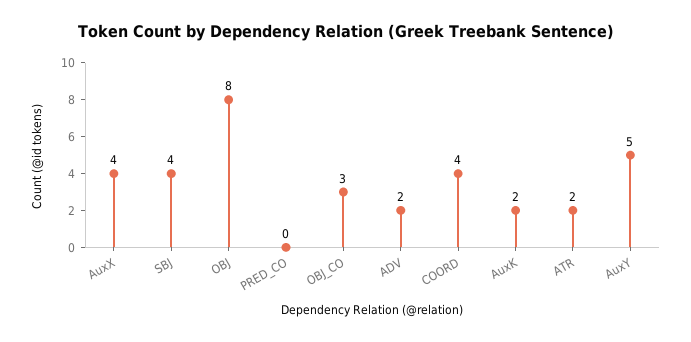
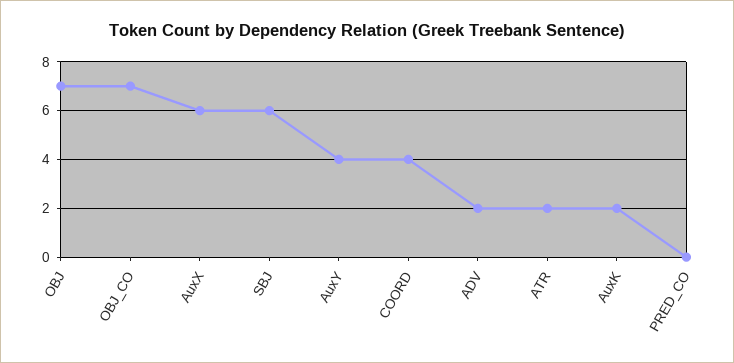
  {
-   "AuxX": 4,
+   "AuxX": 6,
-   "SBJ": 4,
+   "SBJ": 6,
-   "OBJ": 8,
+   "OBJ": 7,
    "PRED_CO": 0,
-   "OBJ_CO": 3,
+   "OBJ_CO": 7,
    "ADV": 2,
    "COORD": 4,
    "AuxK": 2,
    "ATR": 2,
-   "AuxY": 5
+   "AuxY": 4
  }

